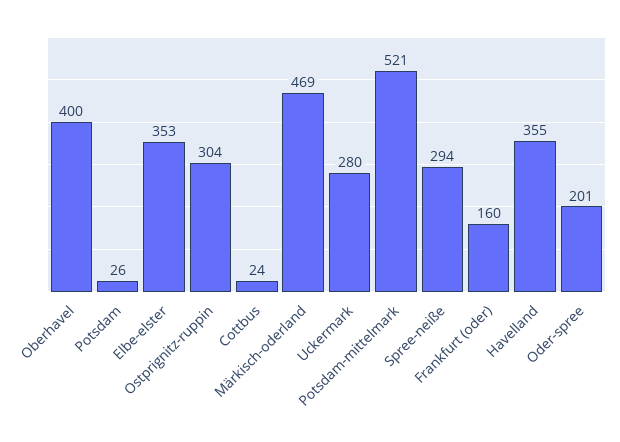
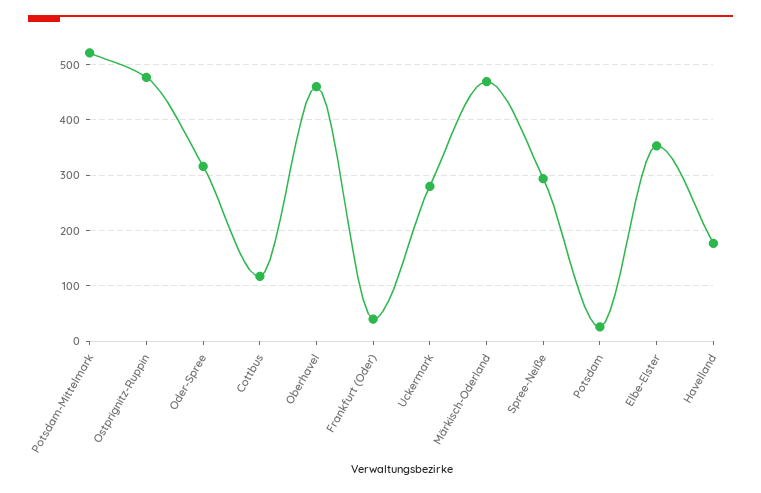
  {
-   "Oberhavel": 400,
+   "Oberhavel": 460,
    "Potsdam": 26,
    "Elbe-elster": 353,
-   "Ostprignitz-ruppin": 304,
+   "Ostprignitz-ruppin": 480,
-   "Cottbus": 24,
+   "Cottbus": 120,
    "Märkisch-oderland": 469,
    "Uckermark": 280,
    "Potsdam-mittelmark": 521,
    "Spree-neiße": 294,
-   "Frankfurt (oder)": 160,
+   "Frankfurt (oder)": 40,
-   "Havelland": 355,
+   "Havelland": 180,
-   "Oder-spree": 201
+   "Oder-spree": 320
  }

